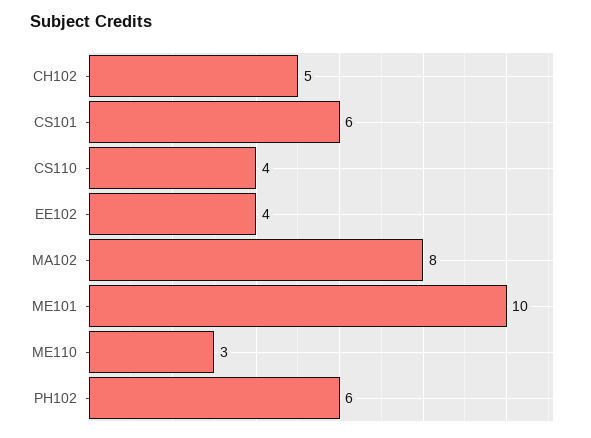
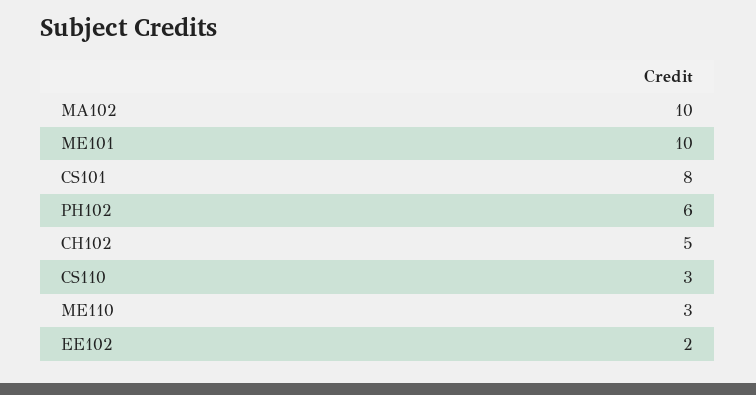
  {
    "CH102": 5,
-   "CS101": 6,
+   "CS101": 8,
-   "CS110": 4,
+   "CS110": 3,
-   "EE102": 4,
+   "EE102": 2,
-   "MA102": 8,
+   "MA102": 10,
    "ME101": 10,
    "ME110": 3,
    "PH102": 6
  }

